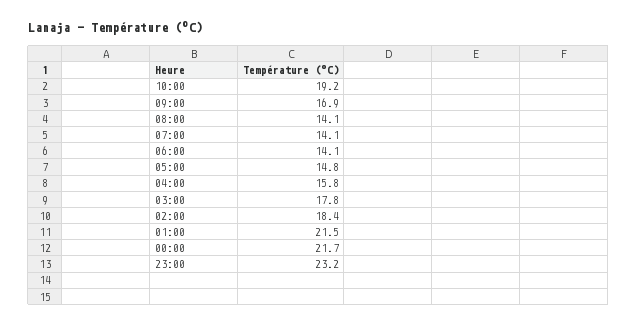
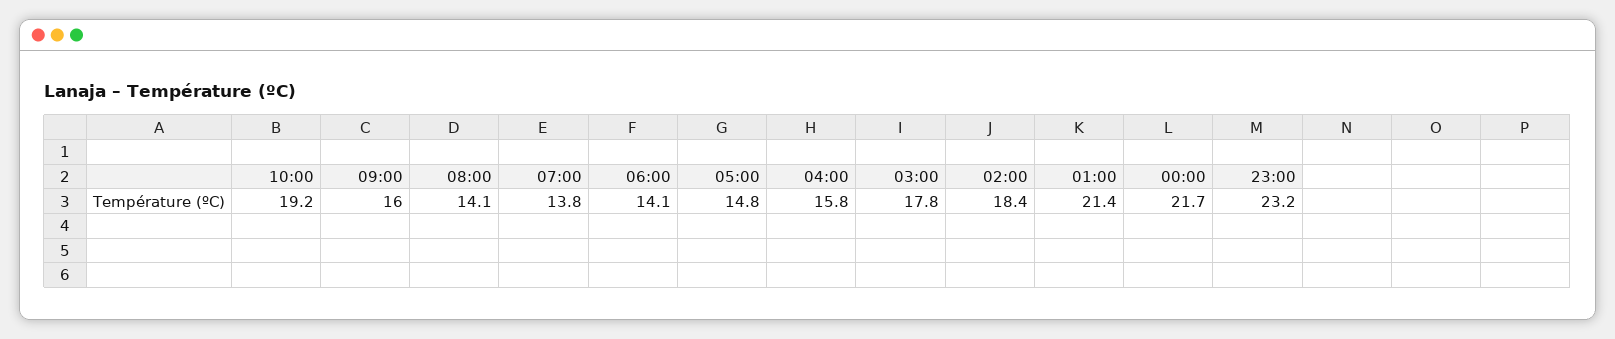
  {
    "10:00": 19.2,
-   "09:00": 16.9,
+   "09:00": 16,
    "08:00": 14.1,
-   "07:00": 14.1,
+   "07:00": 13.8,
    "06:00": 14.1,
    "05:00": 14.8,
    "04:00": 15.8,
    "03:00": 17.8,
    "02:00": 18.4,
-   "01:00": 21.5,
+   "01:00": 21.4,
    "00:00": 21.7,
    "23:00": 23.2
  }

